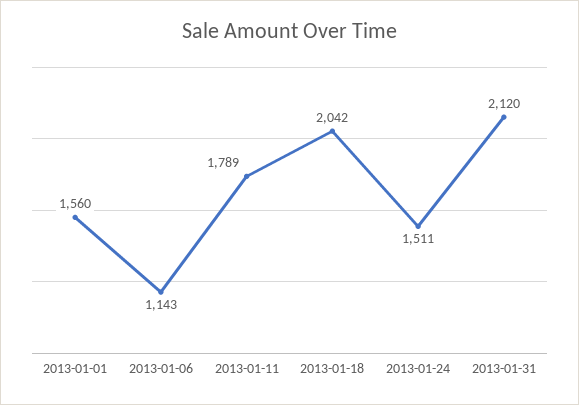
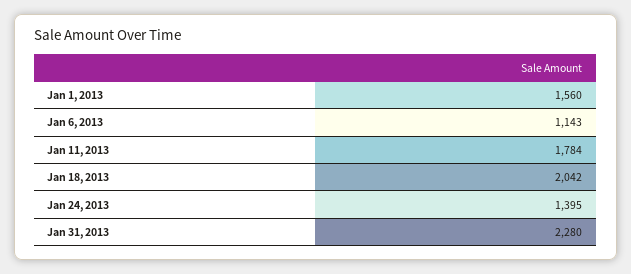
  {
    "2013-01-01": 1560,
    "2013-01-06": 1143,
-   "2013-01-11": 1789,
+   "2013-01-11": 1784,
    "2013-01-18": 2042,
-   "2013-01-24": 1511,
+   "2013-01-24": 1395,
-   "2013-01-31": 2120
+   "2013-01-31": 2280
  }

